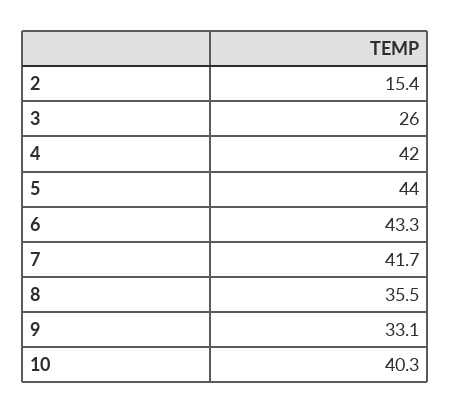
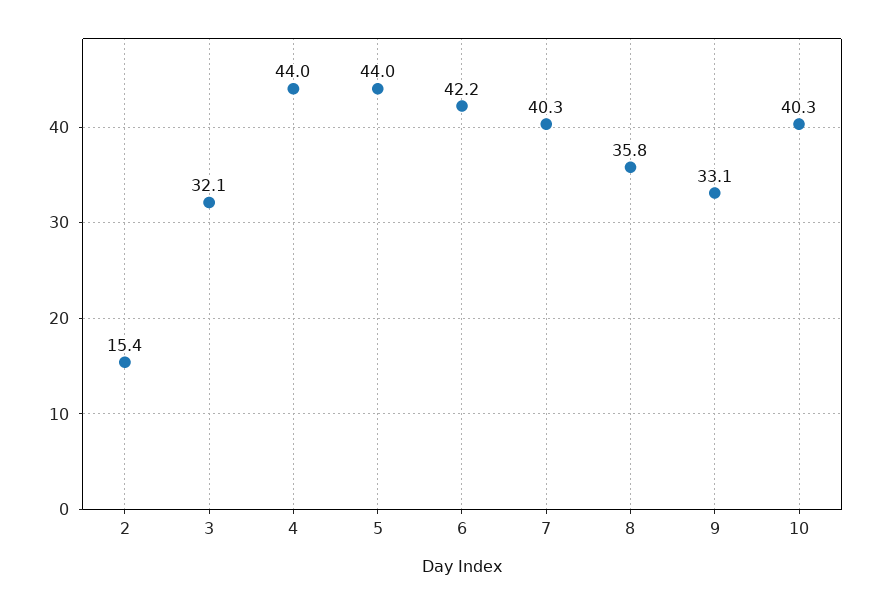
  {
    "2": 15.4,
-   "3": 26,
+   "3": 32.1,
-   "4": 42,
+   "4": 44,
    "5": 44,
-   "6": 43.3,
+   "6": 42.2,
-   "7": 41.7,
+   "7": 40.3,
-   "8": 35.5,
+   "8": 35.8,
    "9": 33.1,
    "10": 40.3
  }

